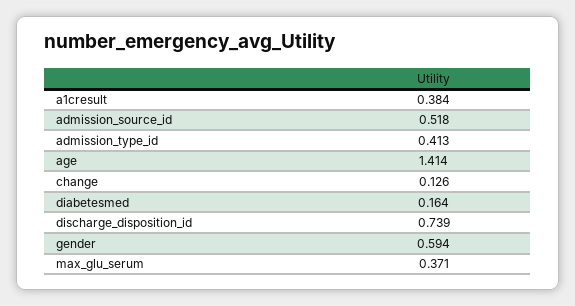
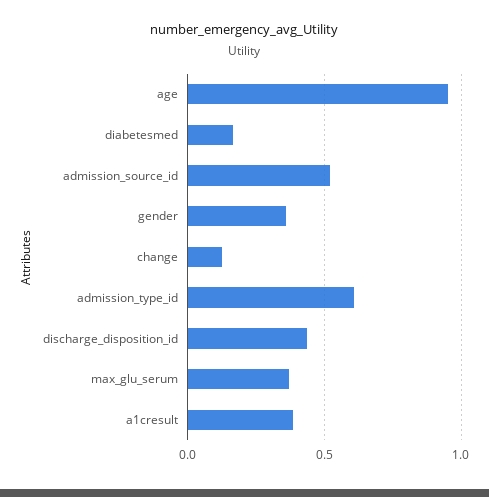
  {
    "a1cresult": 0.384,
    "admission_source_id": 0.518,
-   "admission_type_id": 0.413,
+   "admission_type_id": 0.6,
-   "age": 1.414,
+   "age": 0.95,
    "change": 0.126,
    "diabetesmed": 0.164,
-   "discharge_disposition_id": 0.739,
+   "discharge_disposition_id": 0.45,
-   "gender": 0.594,
+   "gender": 0.35,
    "max_glu_serum": 0.371
  }

